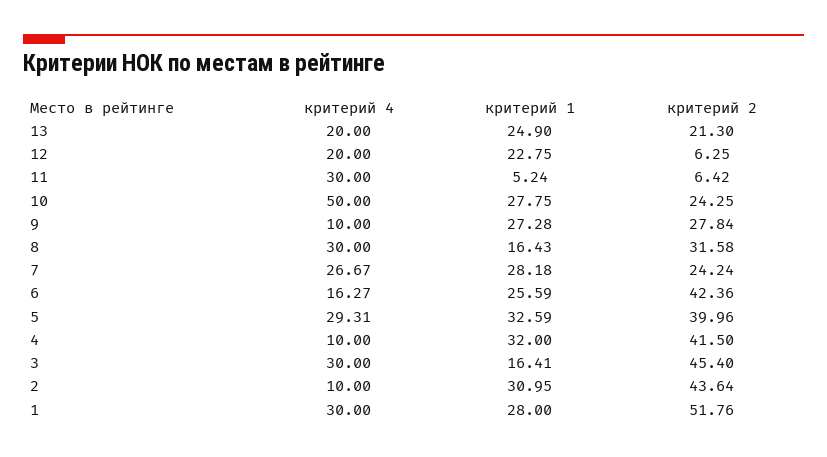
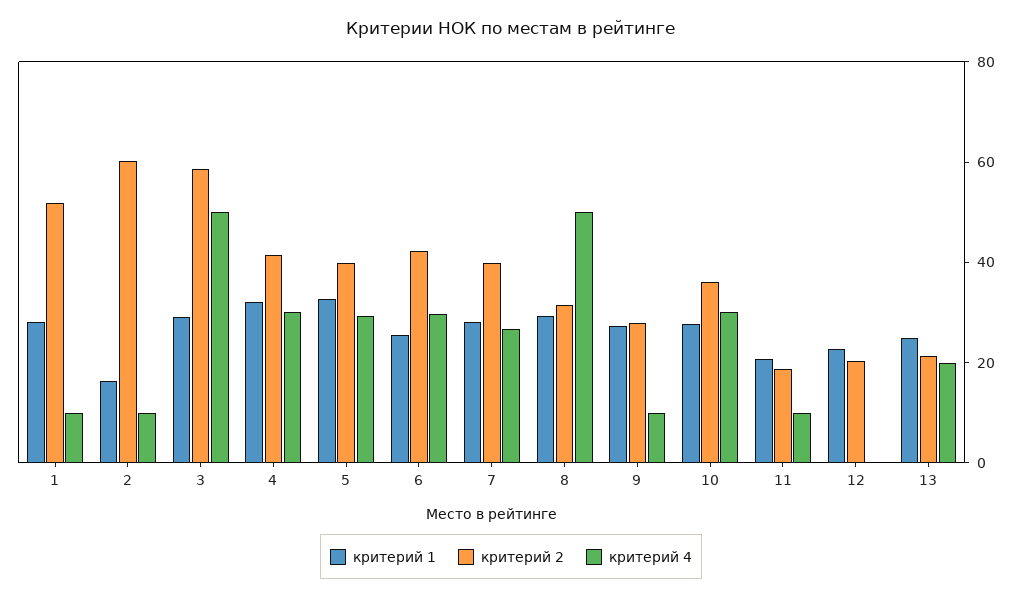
  {
    "критерий 4": {
      "13": 20,
-     "12": 20,
+     "12": 0,
-     "11": 30,
+     "11": 10,
-     "10": 50,
+     "10": 30,
      "9": 10,
-     "8": 30,
+     "8": 50,
      "7": 26.67,
-     "6": 16.27,
+     "6": 30,
      "5": 29.31,
-     "4": 10,
+     "4": 30,
-     "3": 30,
+     "3": 50,
      "2": 10,
-     "1": 30
+     "1": 10
    },
    "критерий 1": {
      "13": 24.9,
      "12": 22.75,
-     "11": 5.24,
+     "11": 20,
      "10": 27.75,
      "9": 27.28,
-     "8": 16.43,
+     "8": 30,
      "7": 28.18,
      "6": 25.59,
      "5": 32.59,
      "4": 32,
-     "3": 16.41,
+     "3": 30,
-     "2": 30.95,
+     "2": 15,
      "1": 28
    },
    "критерий 2": {
      "13": 21.3,
-     "12": 6.25,
+     "12": 20,
-     "11": 6.42,
+     "11": 20,
-     "10": 24.25,
+     "10": 35,
      "9": 27.84,
      "8": 31.58,
-     "7": 24.24,
+     "7": 40,
      "6": 42.36,
      "5": 39.96,
      "4": 41.5,
-     "3": 45.4,
+     "3": 60,
-     "2": 43.64,
+     "2": 60,
      "1": 51.76
    }
  }

